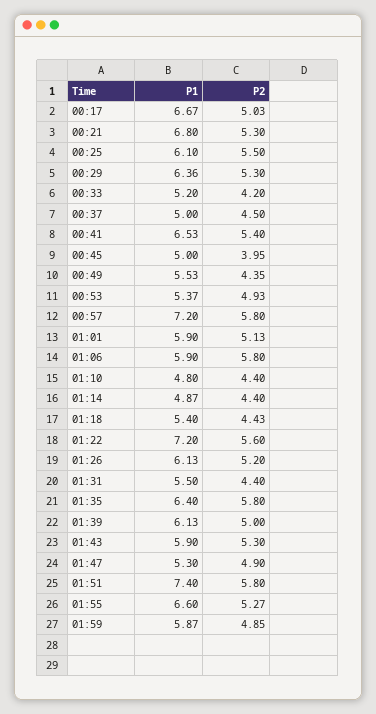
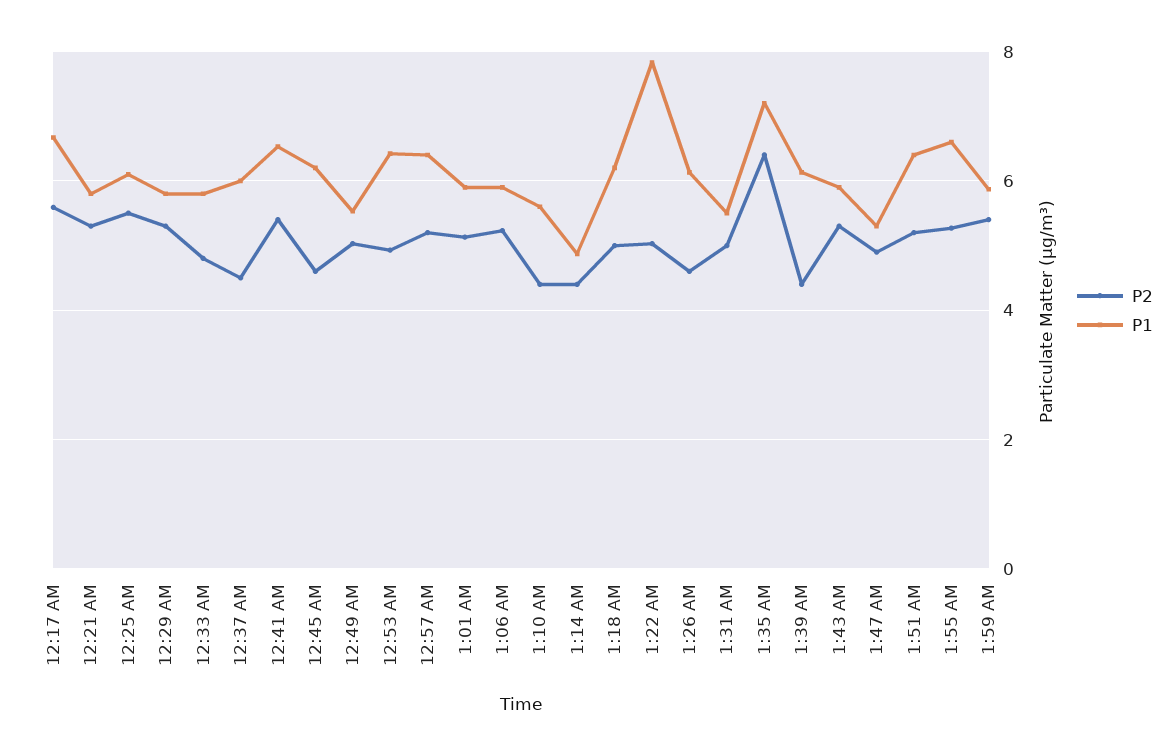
  {
    "P1": {
      "00:17": 6.67,
-     "00:21": 6.8,
+     "00:21": 5.8,
      "00:25": 6.1,
-     "00:29": 6.36,
+     "00:29": 5.8,
-     "00:33": 5.2,
+     "00:33": 5.8,
-     "00:37": 5,
+     "00:37": 6,
      "00:41": 6.53,
-     "00:45": 5,
+     "00:45": 6.2,
      "00:49": 5.53,
-     "00:53": 5.37,
+     "00:53": 6.4,
-     "00:57": 7.2,
+     "00:57": 6.4,
      "01:01": 5.9,
      "01:06": 5.9,
-     "01:10": 4.8,
+     "01:10": 5.6,
      "01:14": 4.87,
-     "01:18": 5.4,
+     "01:18": 6.2,
-     "01:22": 7.2,
+     "01:22": 7.8,
      "01:26": 6.13,
      "01:31": 5.5,
-     "01:35": 6.4,
+     "01:35": 7.2,
      "01:39": 6.13,
      "01:43": 5.9,
      "01:47": 5.3,
-     "01:51": 7.4,
+     "01:51": 6.4,
      "01:55": 6.6,
      "01:59": 5.87
    },
    "P2": {
-     "00:17": 5.03,
+     "00:17": 5.6,
      "00:21": 5.3,
      "00:25": 5.5,
      "00:29": 5.3,
-     "00:33": 4.2,
+     "00:33": 4.8,
      "00:37": 4.5,
      "00:41": 5.4,
-     "00:45": 3.95,
+     "00:45": 4.6,
-     "00:49": 4.35,
+     "00:49": 5,
      "00:53": 4.93,
-     "00:57": 5.8,
+     "00:57": 5.2,
      "01:01": 5.13,
-     "01:06": 5.8,
+     "01:06": 5.2,
      "01:10": 4.4,
      "01:14": 4.4,
-     "01:18": 4.43,
+     "01:18": 5,
-     "01:22": 5.6,
+     "01:22": 5,
-     "01:26": 5.2,
+     "01:26": 4.6,
-     "01:31": 4.4,
+     "01:31": 5,
-     "01:35": 5.8,
+     "01:35": 6.4,
-     "01:39": 5,
+     "01:39": 4.4,
      "01:43": 5.3,
      "01:47": 4.9,
-     "01:51": 5.8,
+     "01:51": 5.2,
      "01:55": 5.27,
-     "01:59": 4.85
+     "01:59": 5.4
    }
  }

